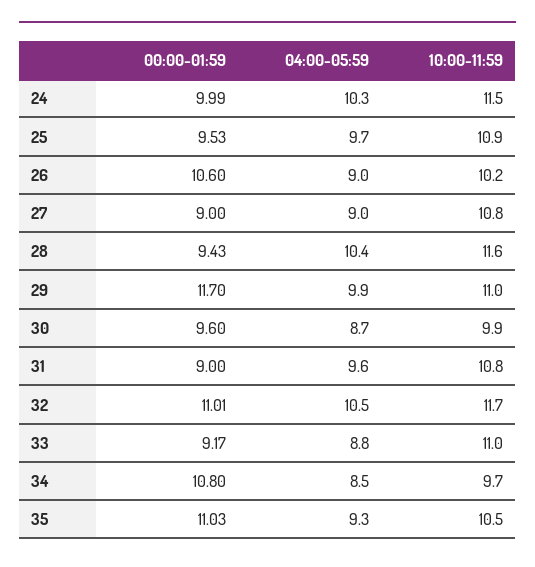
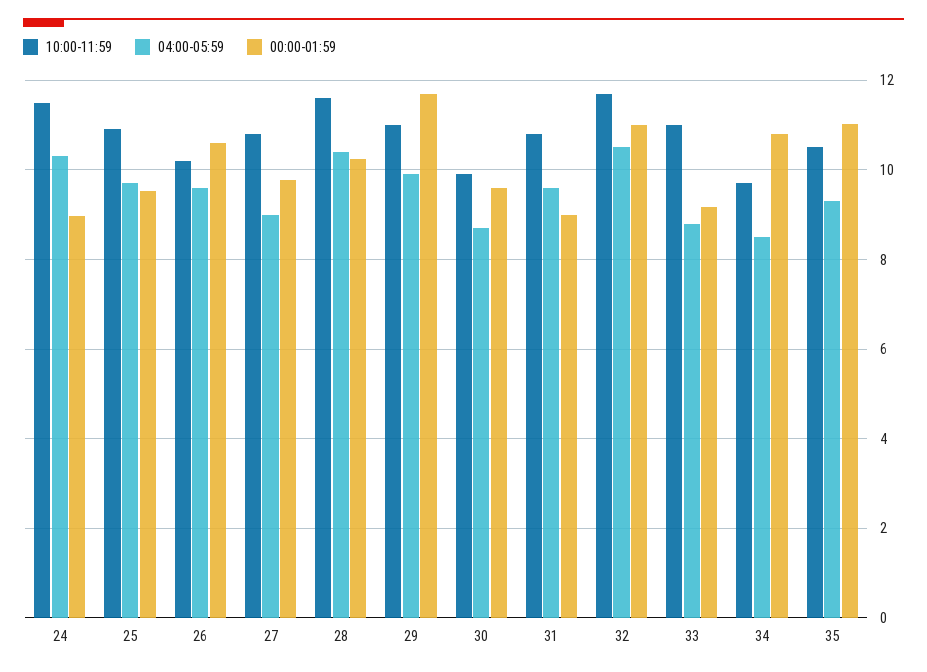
  {
    "00:00-01:59": {
-     "24": 9.99,
+     "24": 9,
      "25": 9.53,
      "26": 10.6,
-     "27": 9,
+     "27": 9.8,
-     "28": 9.43,
+     "28": 10.2,
      "29": 11.7,
      "30": 9.6,
      "31": 9,
      "32": 11.01,
      "33": 9.17,
      "34": 10.8,
      "35": 11.03
    },
    "04:00-05:59": {
      "24": 10.3,
      "25": 9.7,
-     "26": 9,
+     "26": 9.6,
      "27": 9,
      "28": 10.4,
      "29": 9.9,
      "30": 8.7,
      "31": 9.6,
      "32": 10.5,
      "33": 8.8,
      "34": 8.5,
      "35": 9.3
    },
    "10:00-11:59": {
      "24": 11.5,
      "25": 10.9,
      "26": 10.2,
      "27": 10.8,
      "28": 11.6,
      "29": 11,
      "30": 9.9,
      "31": 10.8,
      "32": 11.7,
      "33": 11,
      "34": 9.7,
      "35": 10.5
    }
  }

